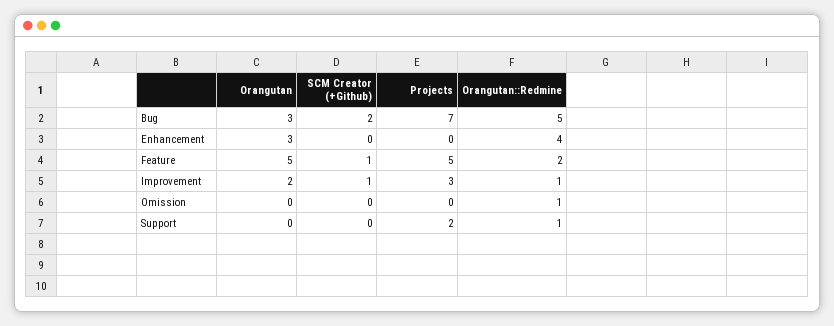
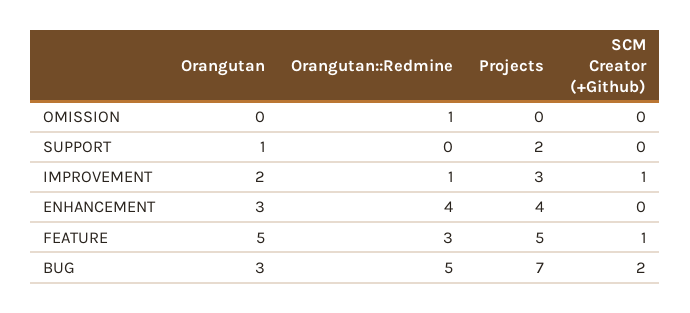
  {
    "Orangutan": {
      "Bug": 3,
      "Enhancement": 3,
      "Feature": 5,
      "Improvement": 2,
      "Omission": 0,
-     "Support": 0
+     "Support": 1
    },
    "SCM Creator (+Github)": {
      "Bug": 2,
      "Enhancement": 0,
      "Feature": 1,
      "Improvement": 1,
      "Omission": 0,
      "Support": 0
    },
    "Projects": {
      "Bug": 7,
-     "Enhancement": 0,
+     "Enhancement": 4,
      "Feature": 5,
      "Improvement": 3,
      "Omission": 0,
      "Support": 2
    },
    "Orangutan::Redmine": {
      "Bug": 5,
      "Enhancement": 4,
-     "Feature": 2,
+     "Feature": 3,
      "Improvement": 1,
      "Omission": 1,
-     "Support": 1
+     "Support": 0
    }
  }

